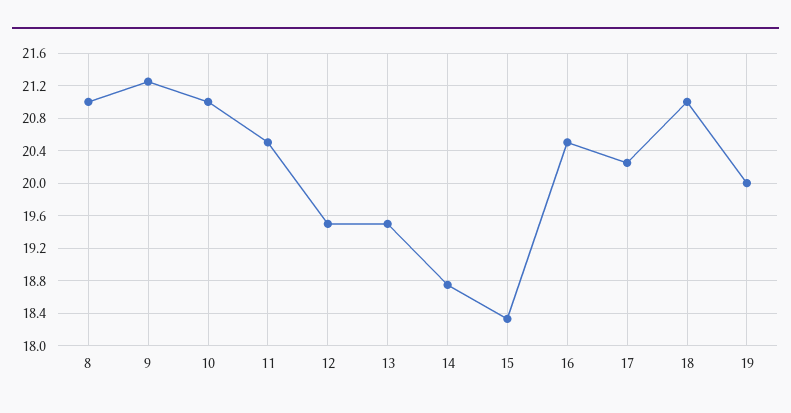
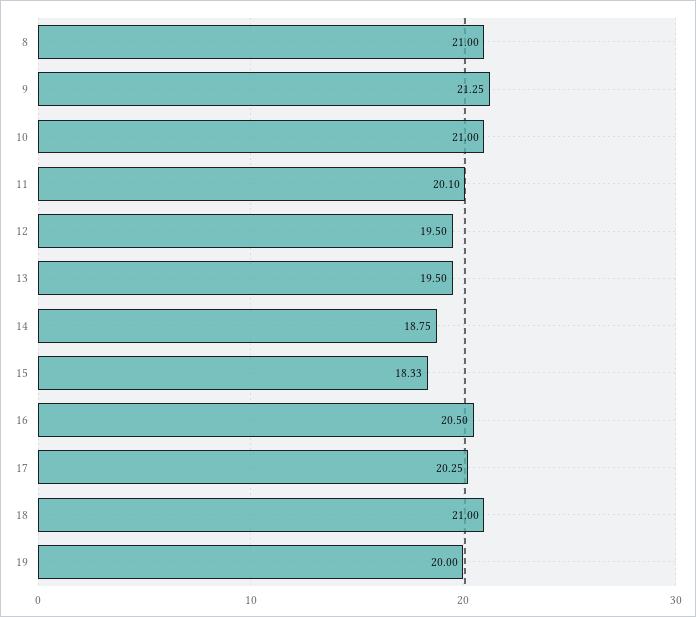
  {
    "8": 21,
    "9": 21.25,
    "10": 21,
-   "11": 20.5,
+   "11": 20.1,
    "12": 19.5,
    "13": 19.5,
    "14": 18.75,
    "15": 18.33,
    "16": 20.5,
    "17": 20.25,
    "18": 21,
    "19": 20
  }

